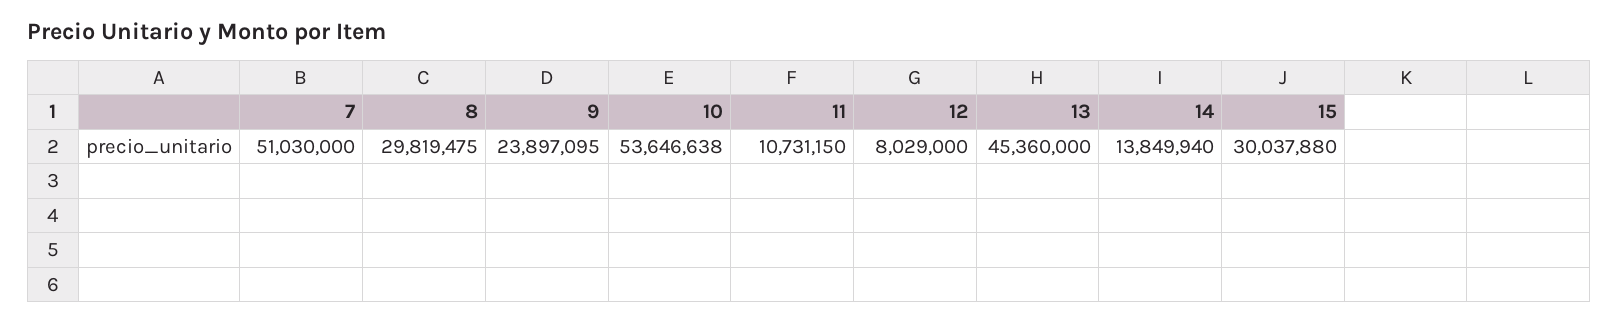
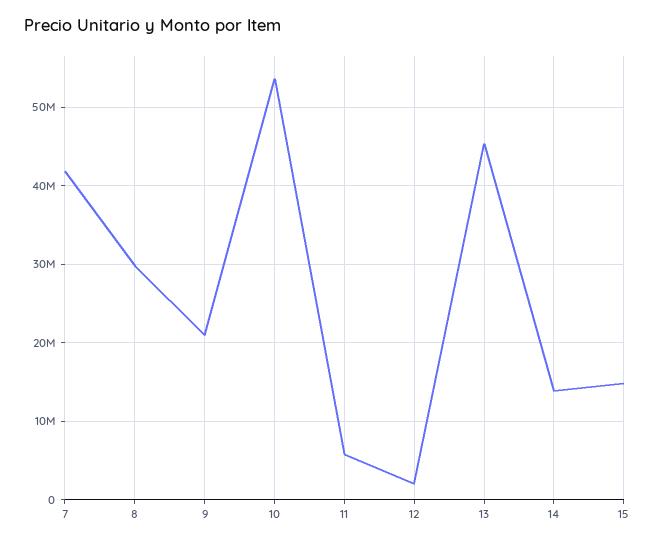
  {
-   "7": 51030000,
+   "7": 42000000,
    "8": 29819475,
-   "9": 23897095,
+   "9": 21000000,
    "10": 53646638,
-   "11": 10731150,
+   "11": 6000000,
-   "12": 8029000,
+   "12": 2000000,
    "13": 45360000,
    "14": 13849940,
-   "15": 30037880
+   "15": 15000000
  }

